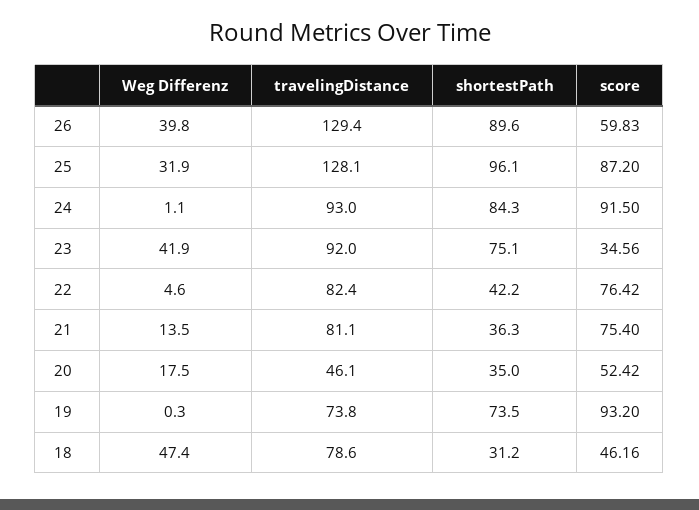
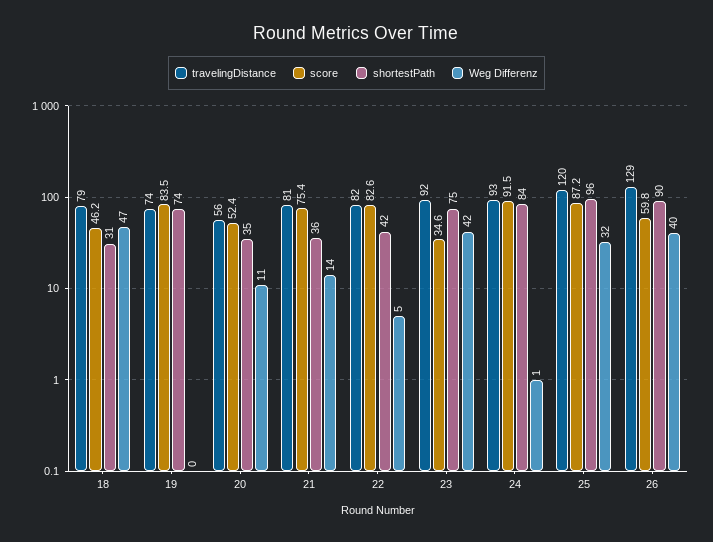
  {
    "Weg Differenz": {
      "26": 39.8,
      "25": 31.9,
      "24": 1.1,
      "23": 41.9,
      "22": 4.6,
      "21": 13.5,
-     "20": 17.5,
+     "20": 11,
      "19": 0.3,
      "18": 47.4
    },
    "travelingDistance": {
      "26": 129.4,
-     "25": 128.1,
+     "25": 120,
      "24": 93,
      "23": 92,
      "22": 82.4,
      "21": 81.1,
-     "20": 46.1,
+     "20": 56,
      "19": 73.8,
      "18": 78.6
    },
    "shortestPath": {
      "26": 89.6,
      "25": 96.1,
      "24": 84.3,
      "23": 75.1,
      "22": 42.2,
      "21": 36.3,
      "20": 35,
      "19": 73.5,
      "18": 31.2
    },
    "score": {
      "26": 59.83,
      "25": 87.2,
      "24": 91.5,
      "23": 34.56,
-     "22": 76.42,
+     "22": 82.6,
      "21": 75.4,
      "20": 52.42,
-     "19": 93.2,
+     "19": 83.5,
      "18": 46.16
    }
  }

